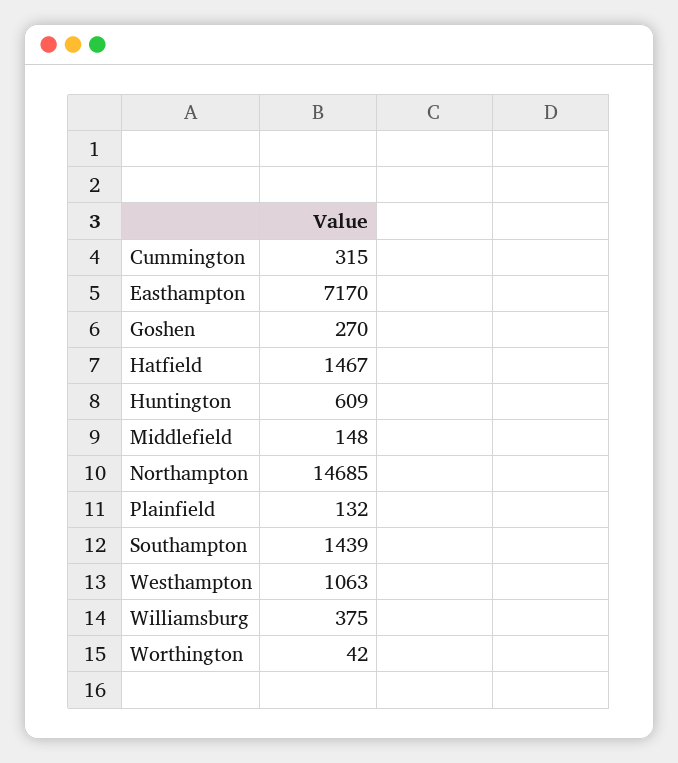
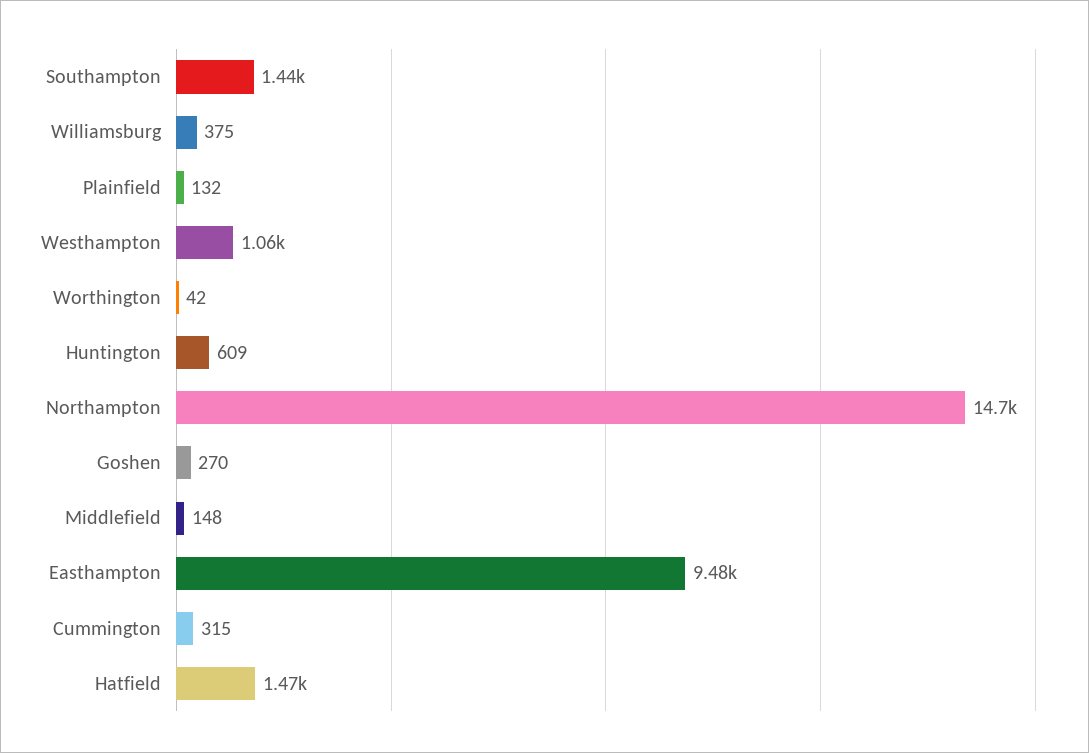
  {
    "Cummington": 315,
-   "Easthampton": 7170,
+   "Easthampton": 9480,
    "Goshen": 270,
    "Hatfield": 1467,
    "Huntington": 609,
    "Middlefield": 148,
    "Northampton": 14685,
    "Plainfield": 132,
    "Southampton": 1439,
    "Westhampton": 1063,
    "Williamsburg": 375,
    "Worthington": 42
  }

